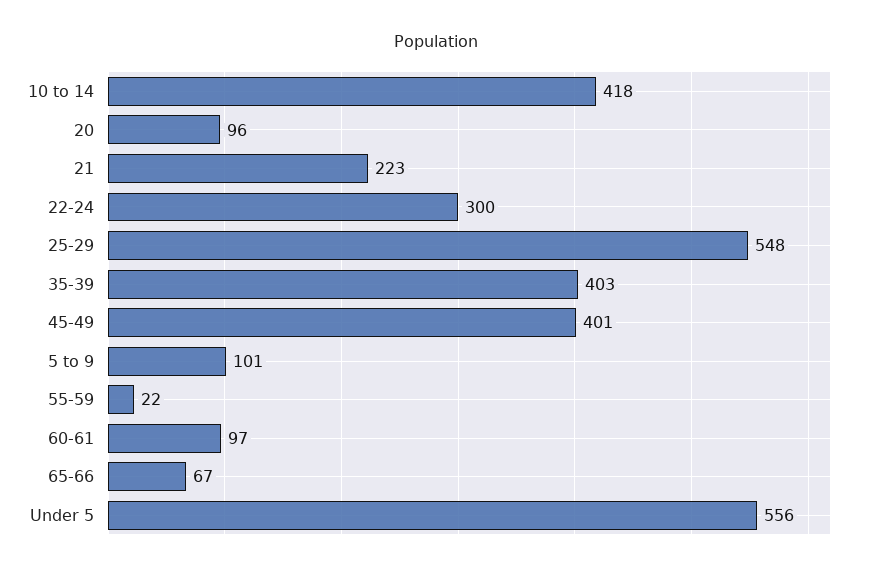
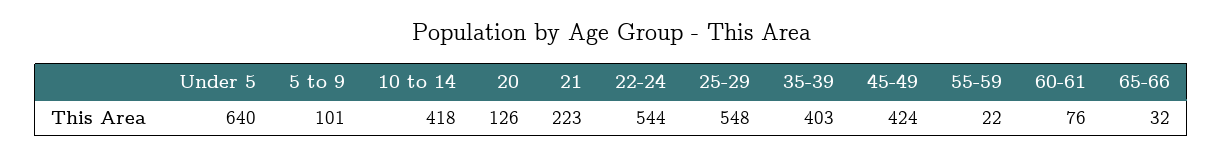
  {
    "10 to 14": 418,
-   "20": 96,
+   "20": 126,
    "21": 223,
-   "22-24": 300,
+   "22-24": 544,
    "25-29": 548,
    "35-39": 403,
-   "45-49": 401,
+   "45-49": 424,
    "5 to 9": 101,
    "55-59": 22,
-   "60-61": 97,
+   "60-61": 76,
-   "65-66": 67,
+   "65-66": 32,
-   "Under 5": 556
+   "Under 5": 640
  }

